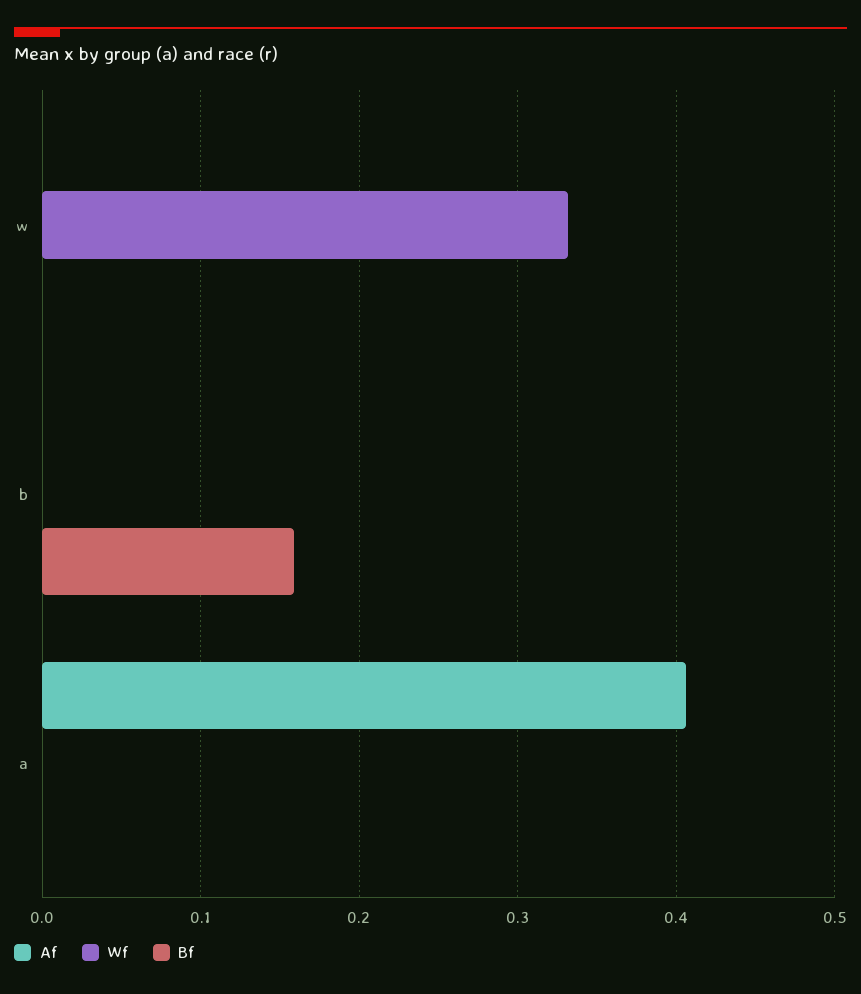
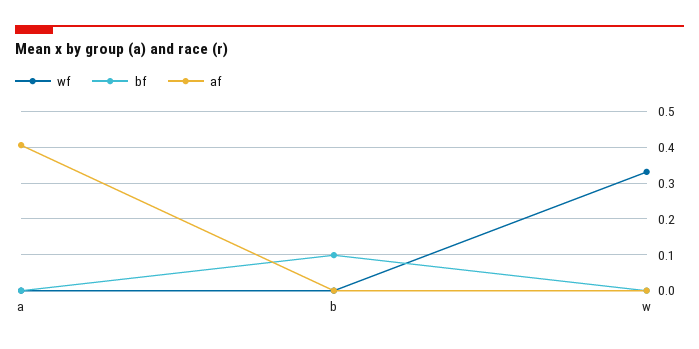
  {
    "Af": {
      "w": 0,
      "b": 0,
      "a": 0.41
    },
    "Wf": {
      "w": 0.33,
      "b": 0,
      "a": 0
    },
    "Bf": {
      "w": 0,
-     "b": 0.16,
+     "b": 0.1,
      "a": 0
    }
  }

